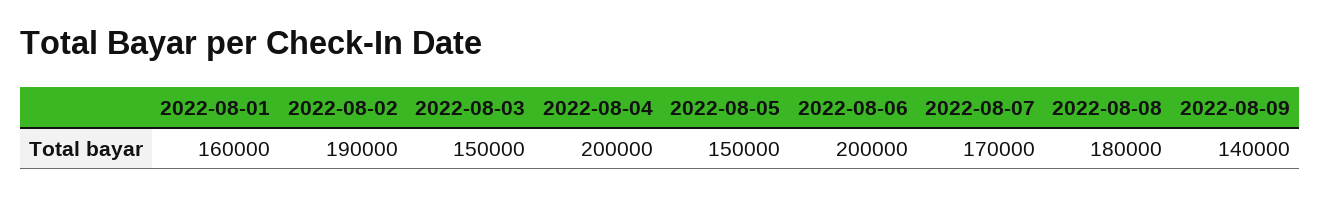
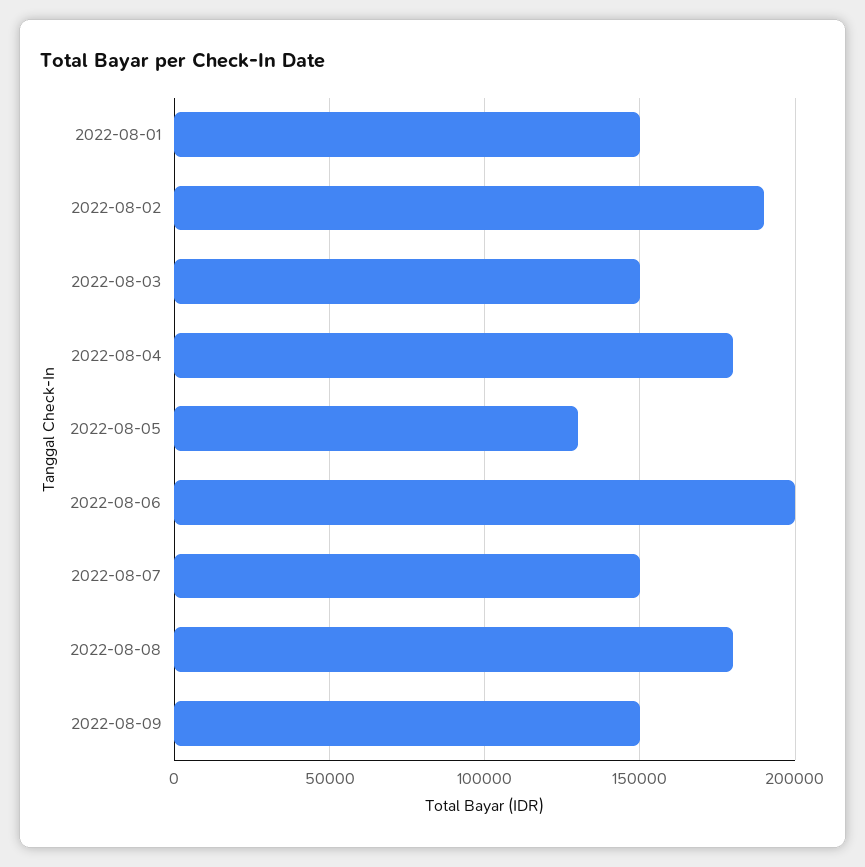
  {
-   "2022-08-01": 160000,
+   "2022-08-01": 150000,
    "2022-08-02": 190000,
    "2022-08-03": 150000,
-   "2022-08-04": 200000,
+   "2022-08-04": 180000,
-   "2022-08-05": 150000,
+   "2022-08-05": 130000,
    "2022-08-06": 200000,
-   "2022-08-07": 170000,
+   "2022-08-07": 150000,
    "2022-08-08": 180000,
-   "2022-08-09": 140000
+   "2022-08-09": 150000
  }

